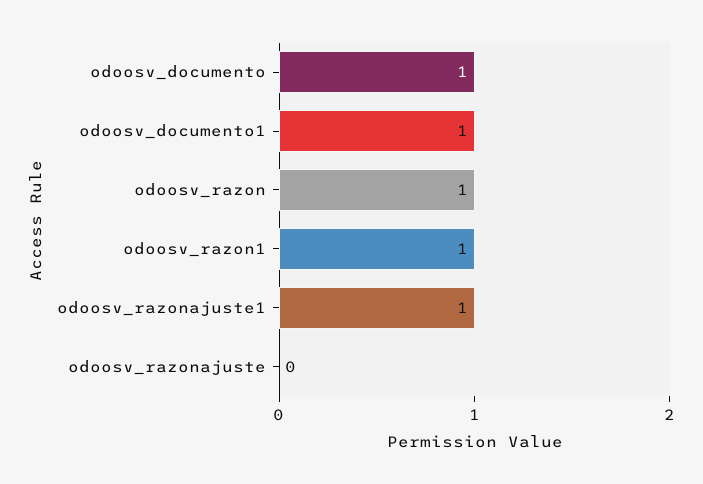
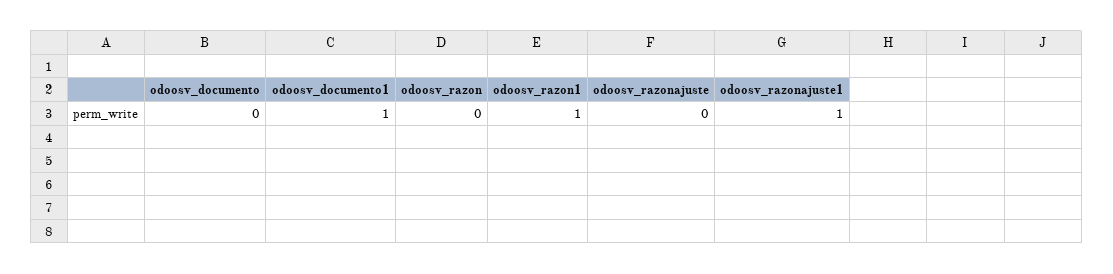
  {
-   "odoosv_documento": 1,
+   "odoosv_documento": 0,
    "odoosv_documento1": 1,
-   "odoosv_razon": 1,
+   "odoosv_razon": 0,
    "odoosv_razon1": 1,
    "odoosv_razonajuste1": 1,
    "odoosv_razonajuste": 0
  }

